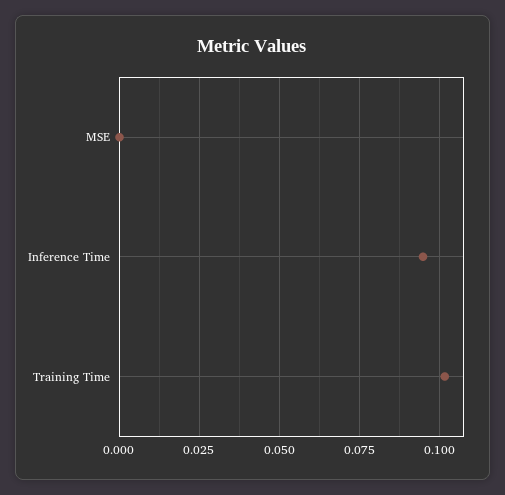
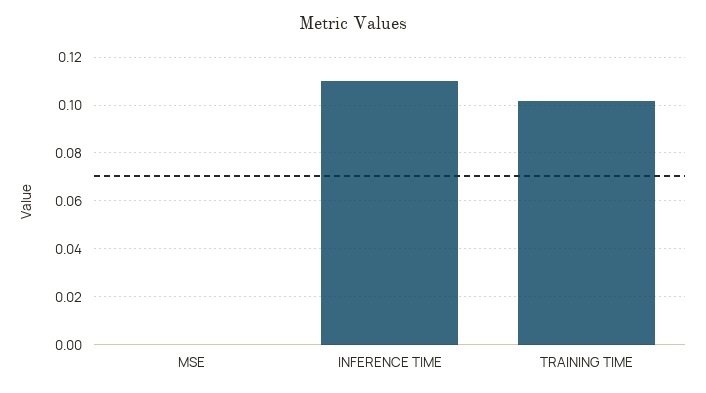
  {
    "MSE": 0,
-   "Inference Time": 0.095,
+   "Inference Time": 0.11,
    "Training Time": 0.1025
  }

